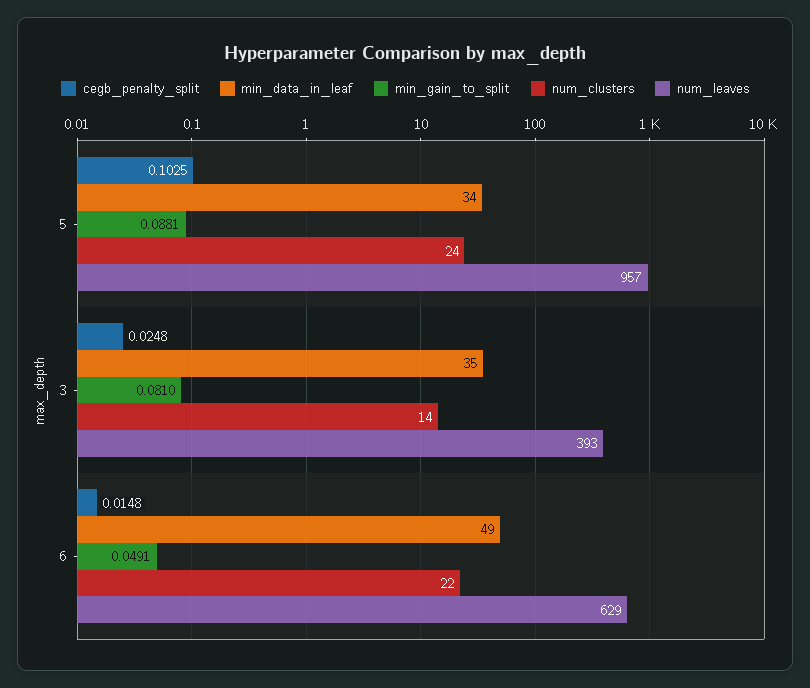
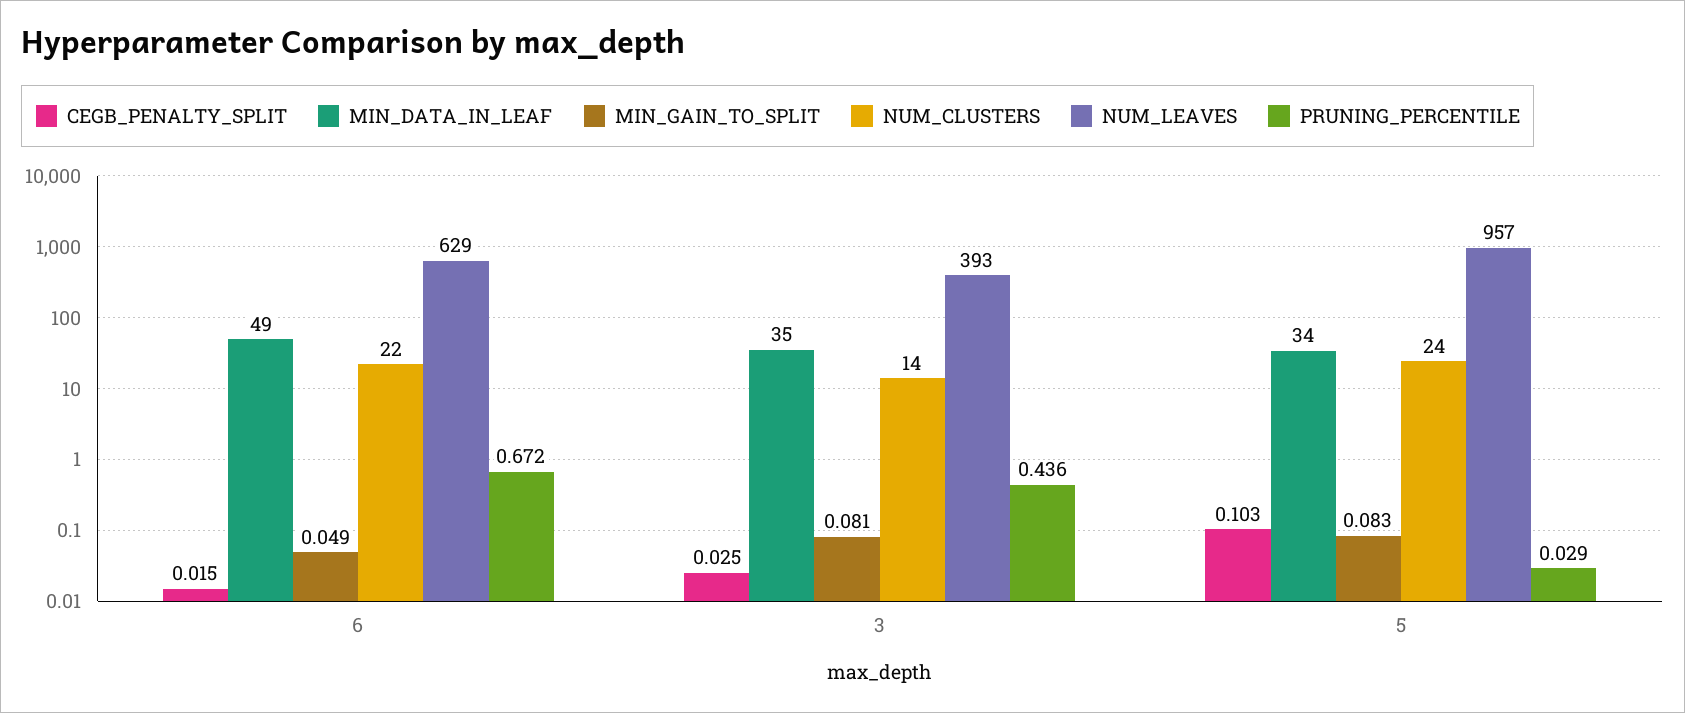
  {
    "cegb_penalty_split": {
      "5": 0.1025,
      "3": 0.0248,
      "6": 0.0148
    },
    "min_data_in_leaf": {
      "5": 34,
      "3": 35,
      "6": 49
    },
    "min_gain_to_split": {
-     "5": 0.0881,
+     "5": 0.083,
      "3": 0.081,
      "6": 0.0491
    },
    "num_clusters": {
      "5": 24,
      "3": 14,
      "6": 22
    },
    "num_leaves": {
      "5": 957,
      "3": 393,
      "6": 629
-   }
+   },
+   "PRUNING_PERCENTILE": {
+     "6": 0.672,
+     "3": 0.436,
+     "5": 0.029
+   }
  }

